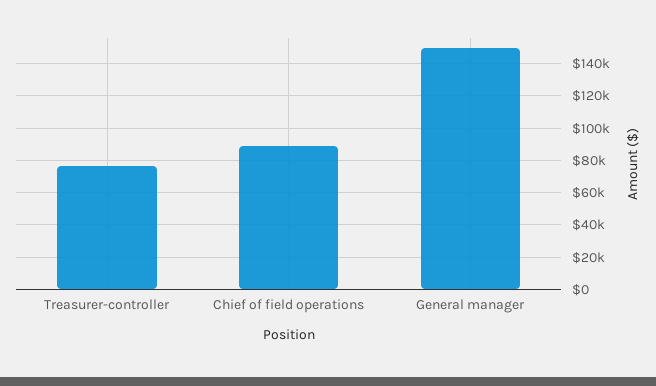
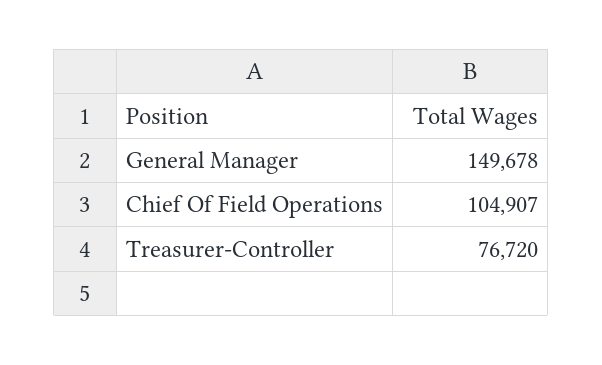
  {
    "Treasurer-controller": 76720,
-   "Chief of field operations": 90000,
+   "Chief of field operations": 104907,
    "General manager": 149678
  }

